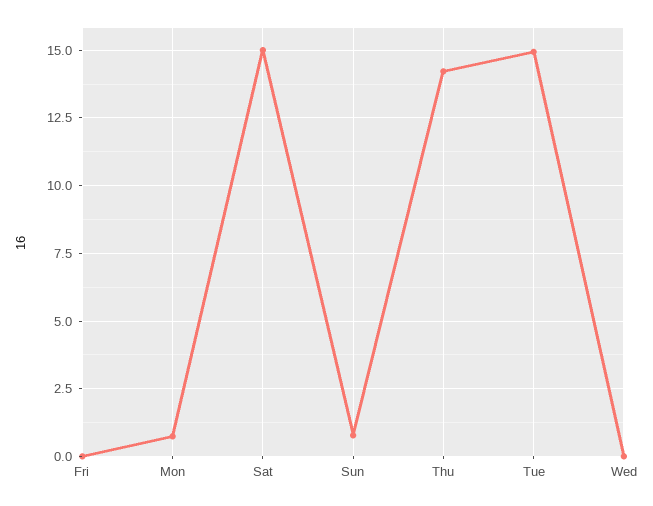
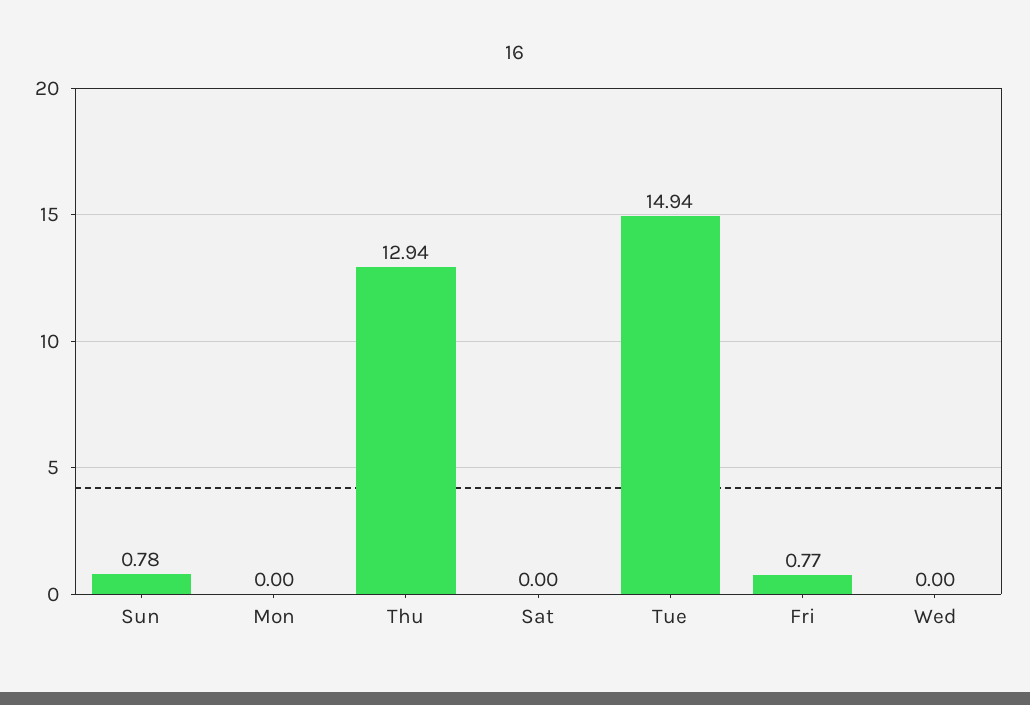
  {
-   "Fri": 0,
+   "Fri": 0.77,
-   "Mon": 0.75,
+   "Mon": 0,
-   "Sat": 15,
+   "Sat": 0,
    "Sun": 0.78,
-   "Thu": 14.25,
+   "Thu": 12.94,
    "Tue": 14.94,
    "Wed": 0
  }

